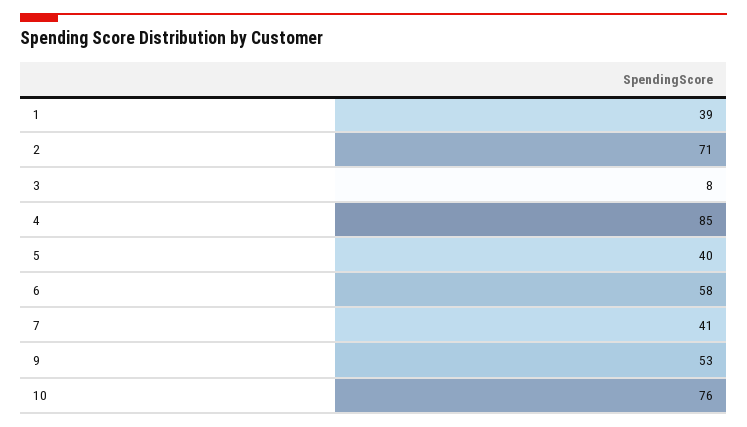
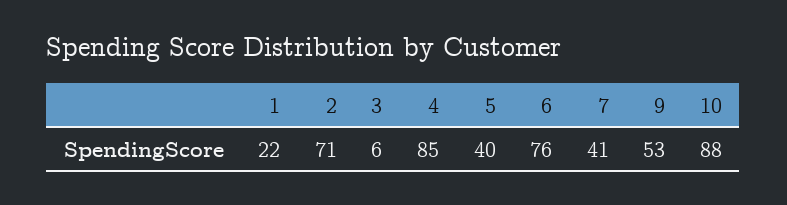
  {
-   "1": 39,
+   "1": 22,
    "2": 71,
-   "3": 8,
+   "3": 6,
    "4": 85,
    "5": 40,
-   "6": 58,
+   "6": 76,
    "7": 41,
    "9": 53,
-   "10": 76
+   "10": 88
  }

